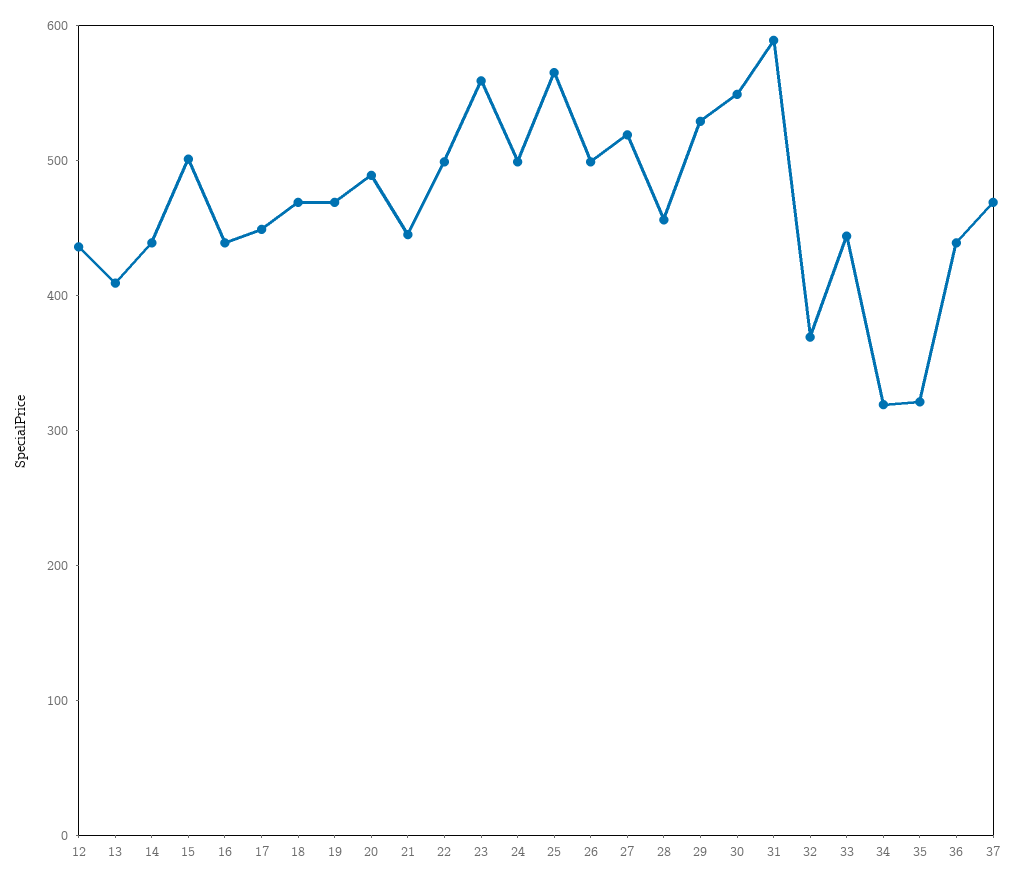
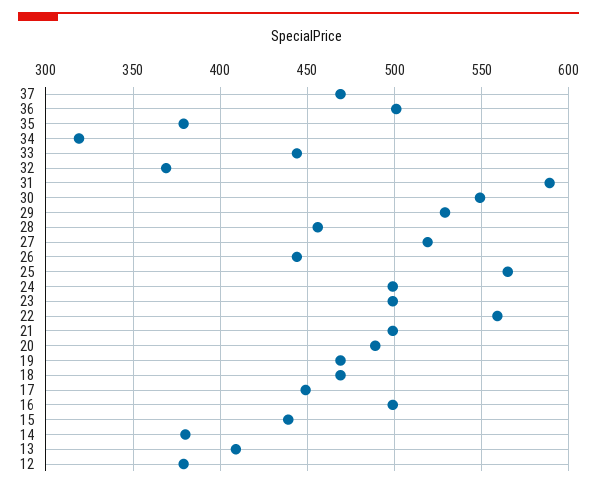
  {
-   "12": 440,
+   "12": 380,
    "13": 410,
-   "14": 440,
+   "14": 380,
-   "15": 500,
+   "15": 440,
-   "16": 440,
+   "16": 500,
    "17": 450,
    "18": 470,
    "19": 470,
    "20": 490,
-   "21": 440,
+   "21": 500,
-   "22": 500,
+   "22": 560,
-   "23": 560,
+   "23": 500,
    "24": 500,
    "25": 565,
-   "26": 500,
+   "26": 445,
    "27": 520,
    "28": 455,
    "29": 530,
    "30": 550,
    "31": 590,
    "32": 370,
    "33": 445,
    "34": 320,
-   "35": 320,
+   "35": 380,
-   "36": 440,
+   "36": 500,
    "37": 470
  }

